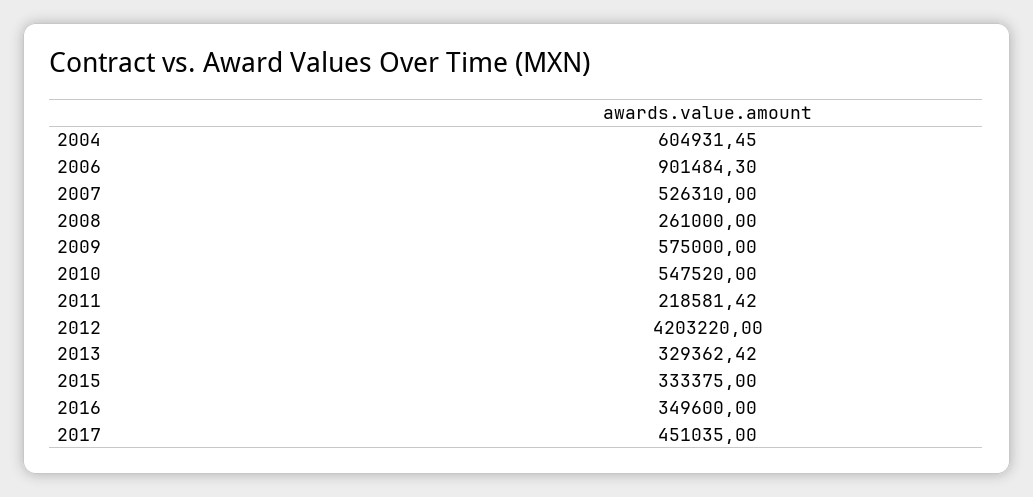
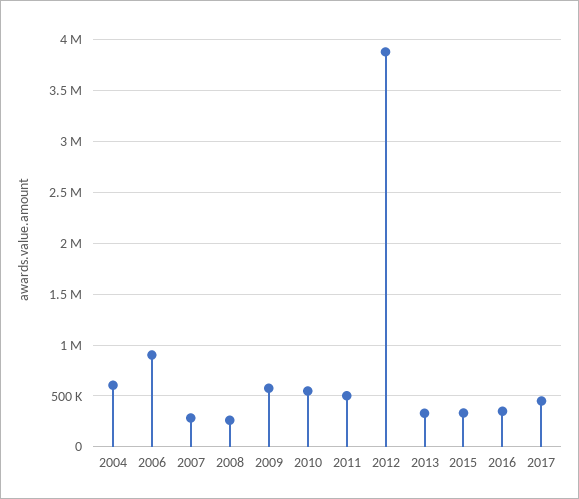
  {
    "2004": 604931.45,
    "2006": 901484.3,
-   "2007": 526310,
+   "2007": 300000,
    "2008": 261000,
    "2009": 575000,
    "2010": 547520,
-   "2011": 218581.42,
+   "2011": 500000,
-   "2012": 4203220,
+   "2012": 3900000,
    "2013": 329362.42,
    "2015": 333375,
    "2016": 349600,
    "2017": 451035
  }

